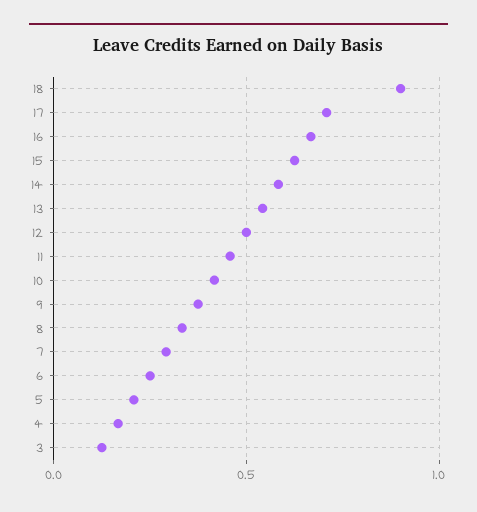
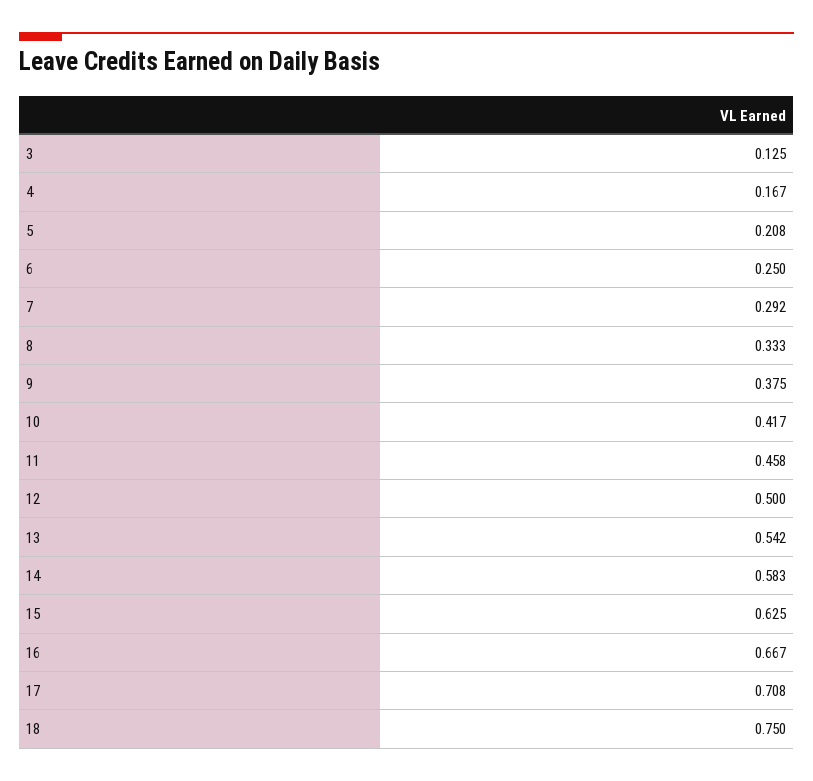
  {
-   "18": 0.9,
+   "18": 0.75,
    "17": 0.708,
    "16": 0.667,
    "15": 0.625,
    "14": 0.583,
    "13": 0.542,
    "12": 0.5,
    "11": 0.458,
    "10": 0.417,
    "9": 0.375,
    "8": 0.333,
    "7": 0.292,
    "6": 0.25,
    "5": 0.208,
    "4": 0.167,
    "3": 0.125
  }

